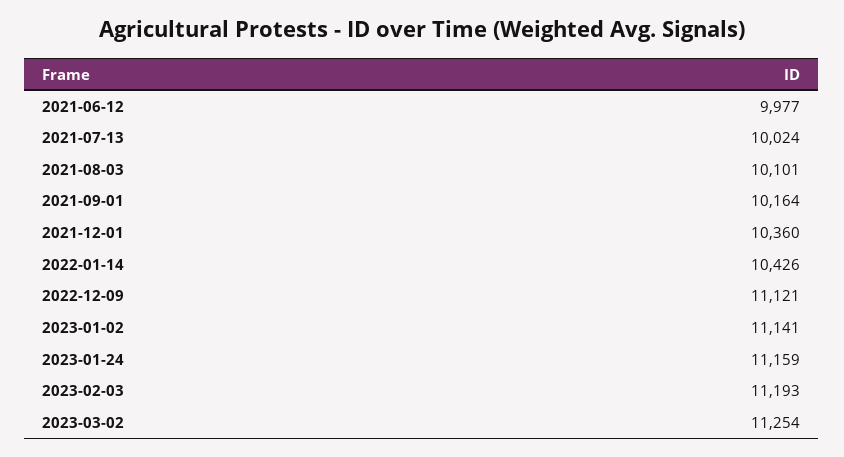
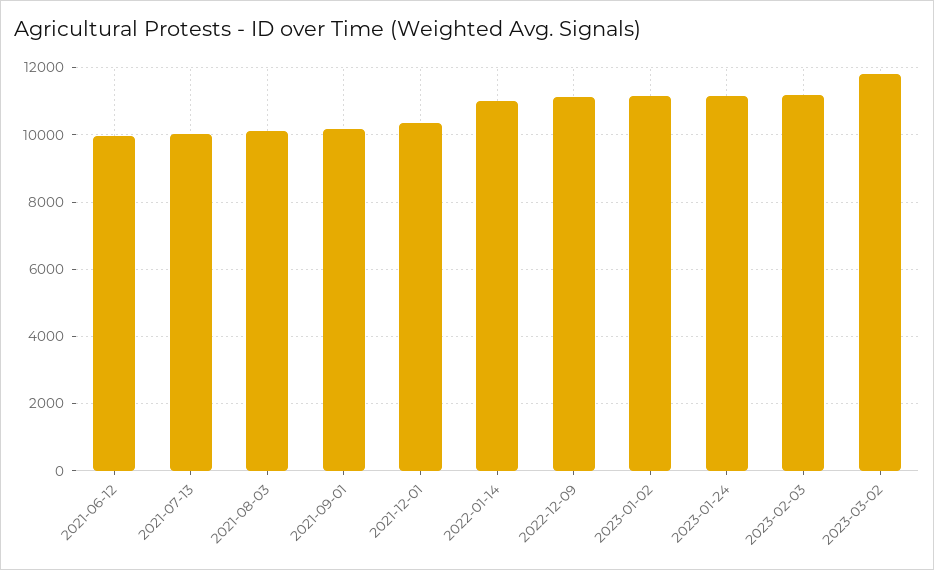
  {
    "2021-06-12": 9977,
    "2021-07-13": 10024,
    "2021-08-03": 10101,
    "2021-09-01": 10164,
    "2021-12-01": 10360,
-   "2022-01-14": 10426,
+   "2022-01-14": 11000,
    "2022-12-09": 11121,
    "2023-01-02": 11141,
    "2023-01-24": 11159,
    "2023-02-03": 11193,
-   "2023-03-02": 11254
+   "2023-03-02": 11800
  }

